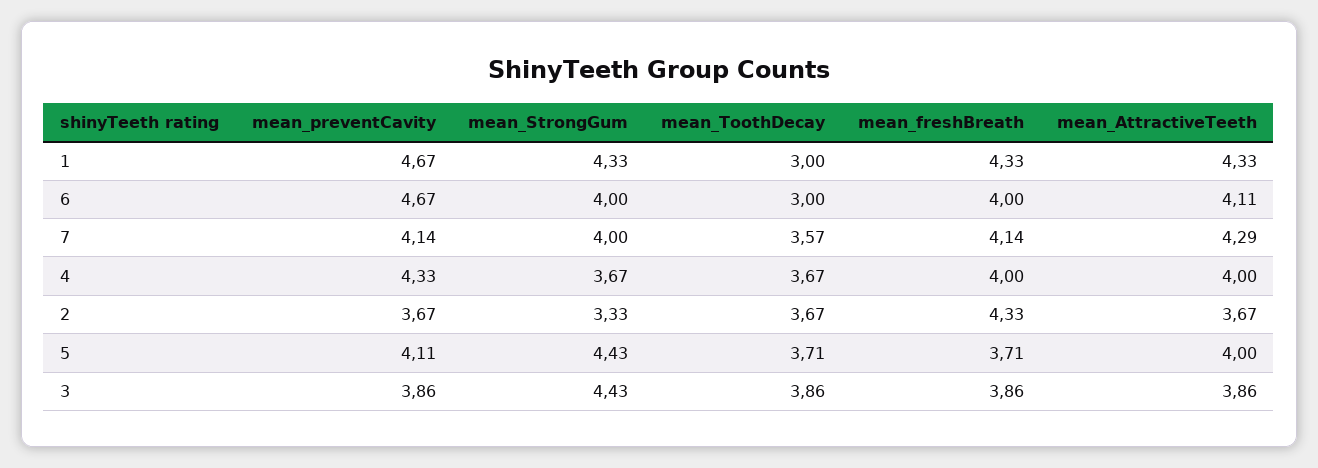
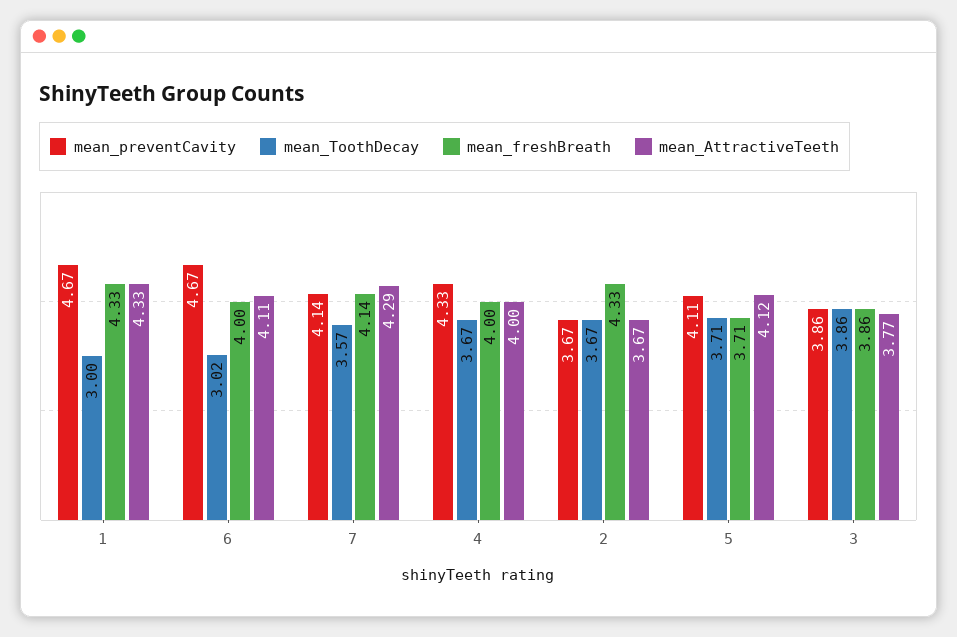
  {
    "mean_preventCavity": {
      "1": 4.67,
      "6": 4.67,
      "7": 4.14,
      "4": 4.33,
      "2": 3.67,
      "5": 4.11,
      "3": 3.86
    },
-   "mean_StrongGum": {
-     "1": 4.33,
-     "6": 4,
-     "7": 4,
-     "4": 3.67,
-     "2": 3.33,
-     "5": 4.43,
-     "3": 4.43
-   },
    "mean_ToothDecay": {
      "1": 3,
-     "6": 3,
+     "6": 3.02,
      "7": 3.57,
      "4": 3.67,
      "2": 3.67,
      "5": 3.71,
      "3": 3.86
    },
    "mean_freshBreath": {
      "1": 4.33,
      "6": 4,
      "7": 4.14,
      "4": 4,
      "2": 4.33,
      "5": 3.71,
      "3": 3.86
    },
    "mean_AttractiveTeeth": {
      "1": 4.33,
      "6": 4.11,
      "7": 4.29,
      "4": 4,
      "2": 3.67,
-     "5": 4,
+     "5": 4.12,
-     "3": 3.86
+     "3": 3.77
    }
  }

